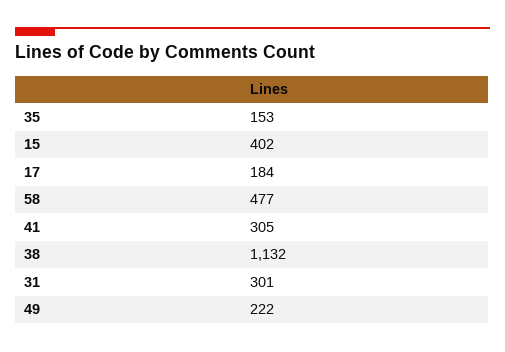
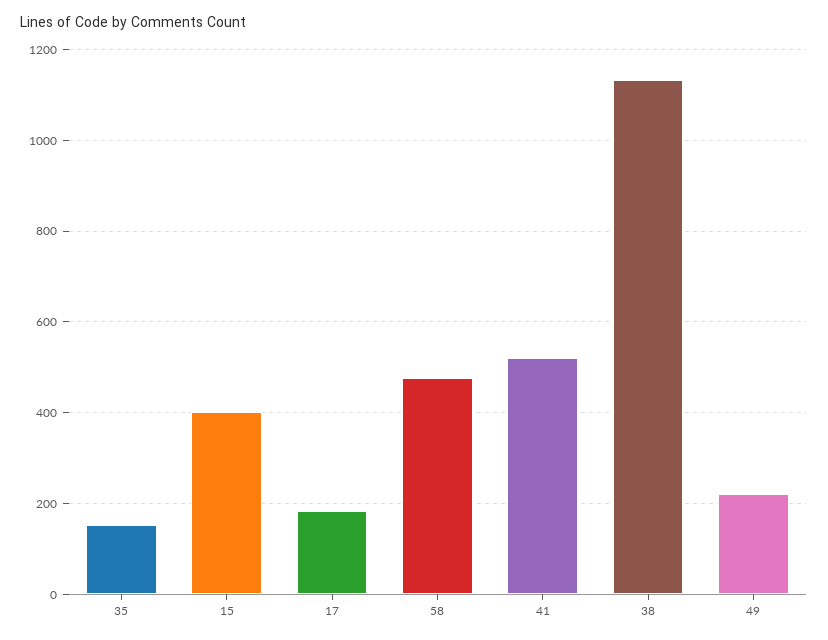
  {
    "35": 153,
    "15": 402,
    "17": 184,
    "58": 477,
-   "41": 305,
+   "41": 520,
    "38": 1132,
-   "31": 301,
    "49": 222
  }

